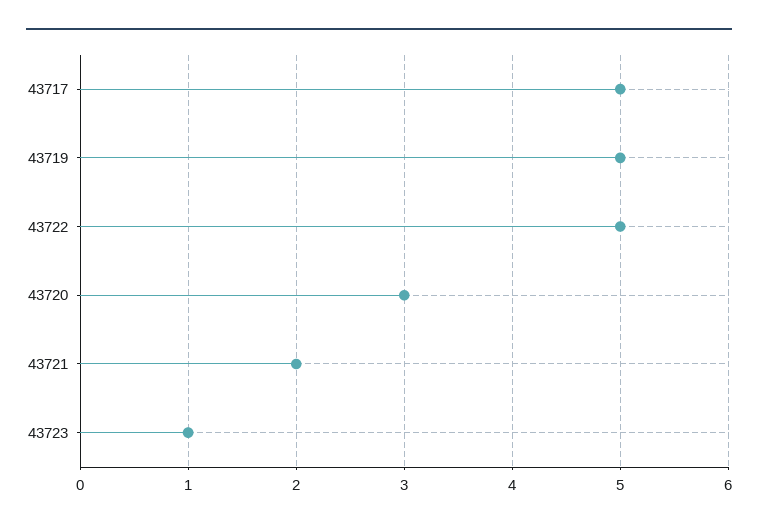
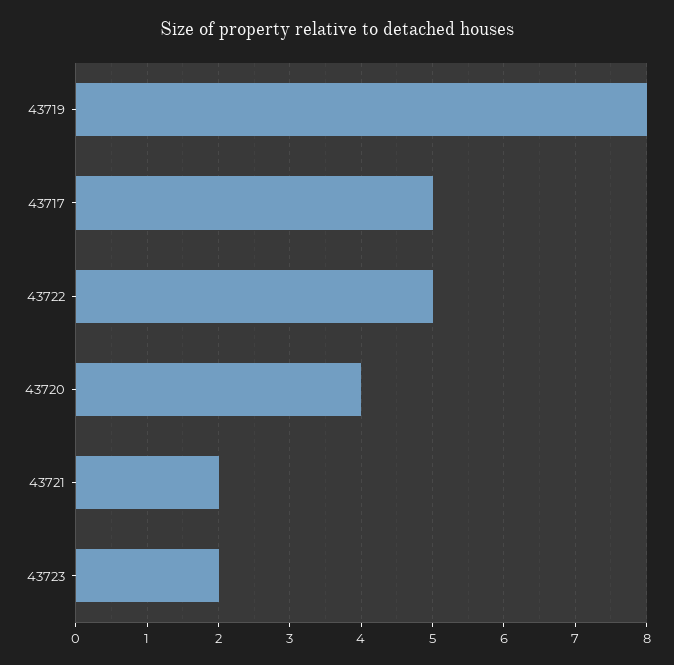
  {
    "43717": 5,
-   "43719": 5,
+   "43719": 8,
    "43722": 5,
-   "43720": 3,
+   "43720": 4,
    "43721": 2,
-   "43723": 1
+   "43723": 2
  }

